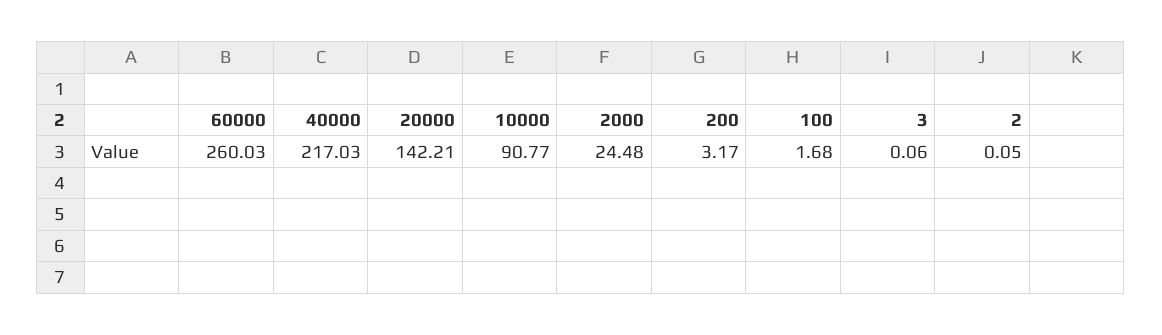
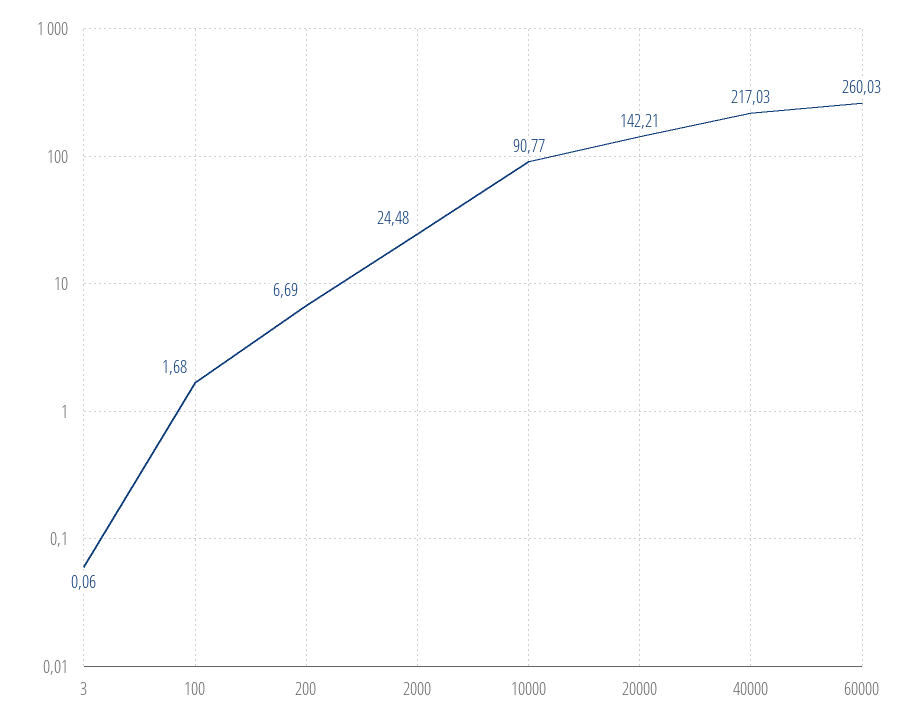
  {
    "60000": 260.03,
    "40000": 217.03,
    "20000": 142.21,
    "10000": 90.77,
    "2000": 24.48,
-   "200": 3.17,
+   "200": 6.69,
    "100": 1.68,
-   "3": 0.06,
+   "3": 0.06
-   "2": 0.05
  }

